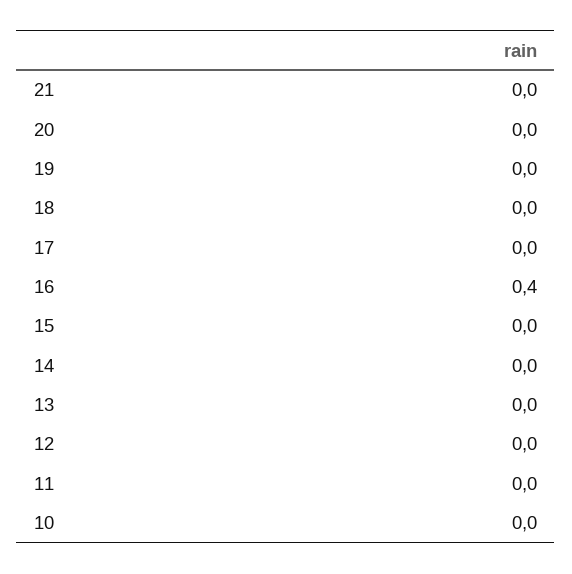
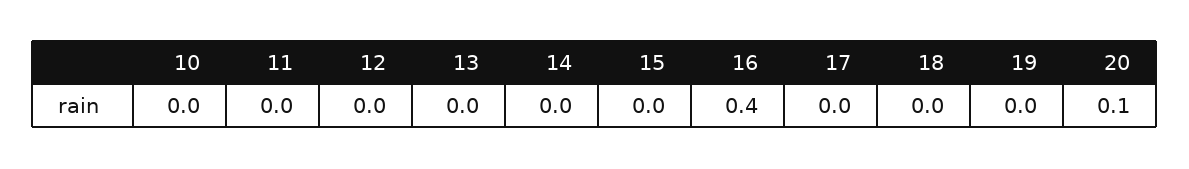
  {
-   "21": 0,
-   "20": 0,
+   "20": 0.1,
    "19": 0,
    "18": 0,
    "17": 0,
    "16": 0.4,
    "15": 0,
    "14": 0,
    "13": 0,
    "12": 0,
    "11": 0,
    "10": 0
  }

